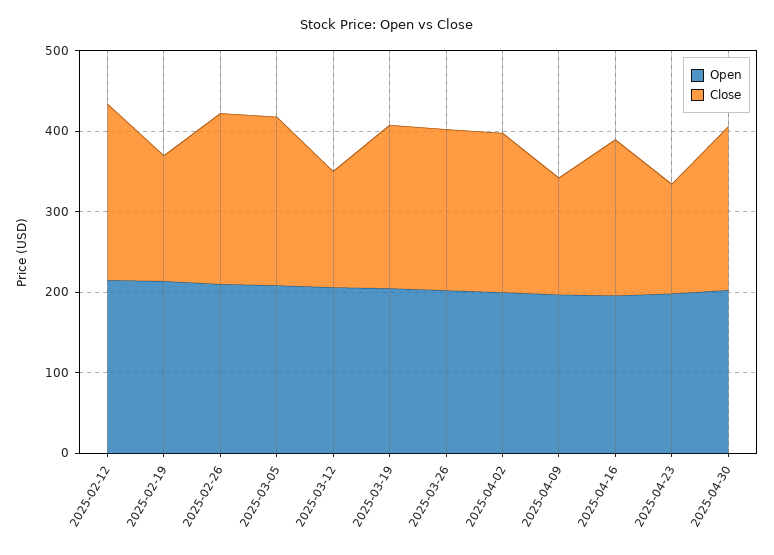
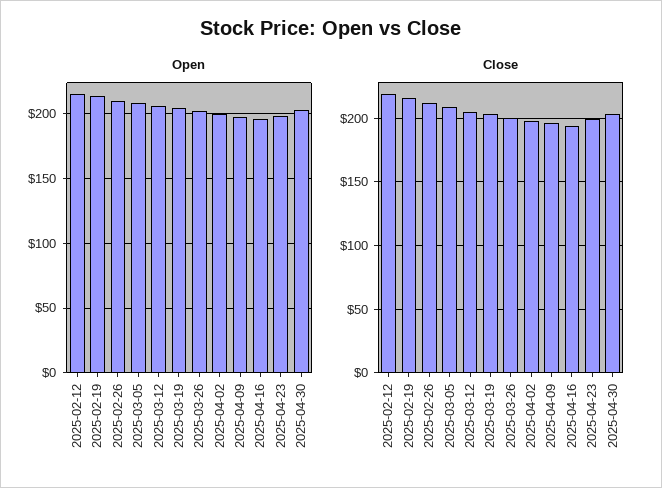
  {
    "Open": {
      "2025-02-12": 215,
      "2025-02-19": 215,
      "2025-02-26": 210,
      "2025-03-05": 210,
      "2025-03-12": 205,
      "2025-03-19": 205,
      "2025-03-26": 200,
      "2025-04-02": 200,
      "2025-04-09": 195,
      "2025-04-16": 195,
      "2025-04-23": 200,
      "2025-04-30": 205
    },
    "Close": {
      "2025-02-12": 220,
-     "2025-02-19": 160,
+     "2025-02-19": 215,
      "2025-02-26": 210,
      "2025-03-05": 210,
-     "2025-03-12": 140,
+     "2025-03-12": 205,
      "2025-03-19": 205,
      "2025-03-26": 200,
      "2025-04-02": 200,
-     "2025-04-09": 140,
+     "2025-04-09": 195,
      "2025-04-16": 195,
-     "2025-04-23": 140,
+     "2025-04-23": 200,
      "2025-04-30": 205
    }
  }

